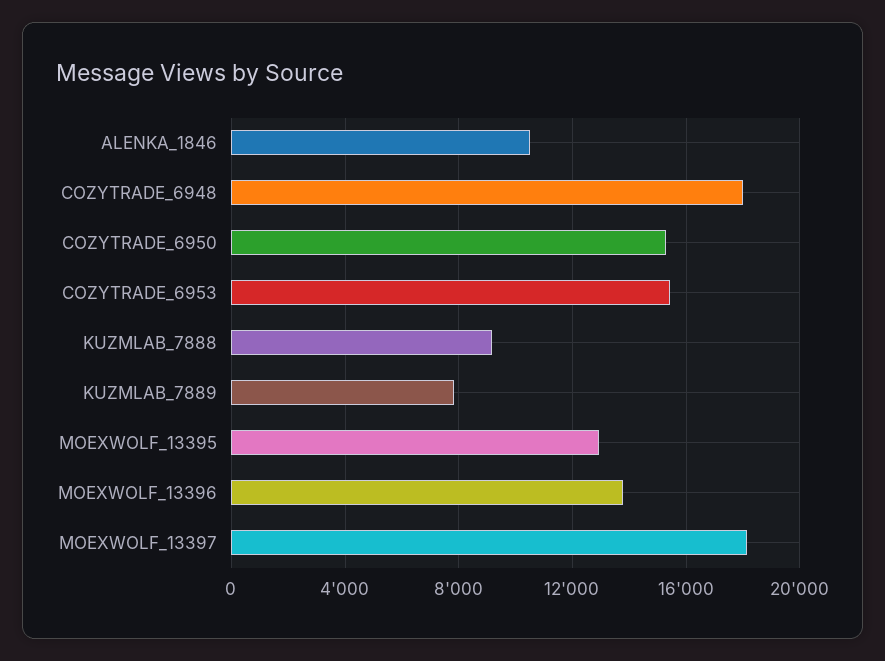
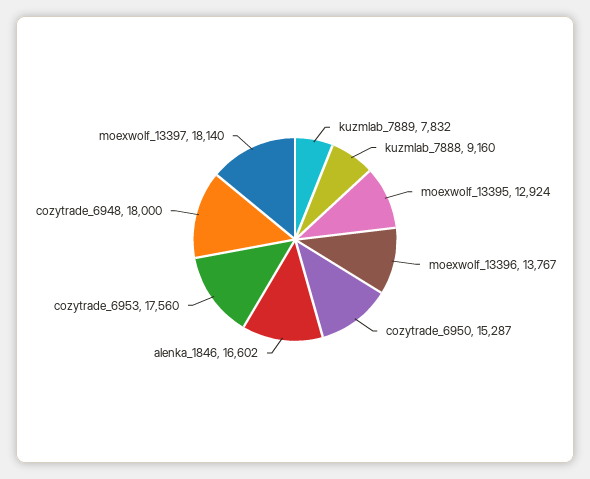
  {
-   "ALENKA_1846": 10500,
+   "ALENKA_1846": 16602,
    "COZYTRADE_6948": 18000,
    "COZYTRADE_6950": 15287,
-   "COZYTRADE_6953": 15500,
+   "COZYTRADE_6953": 17560,
    "KUZMLAB_7888": 9160,
    "KUZMLAB_7889": 7832,
    "MOEXWOLF_13395": 12924,
    "MOEXWOLF_13396": 13767,
    "MOEXWOLF_13397": 18140
  }

